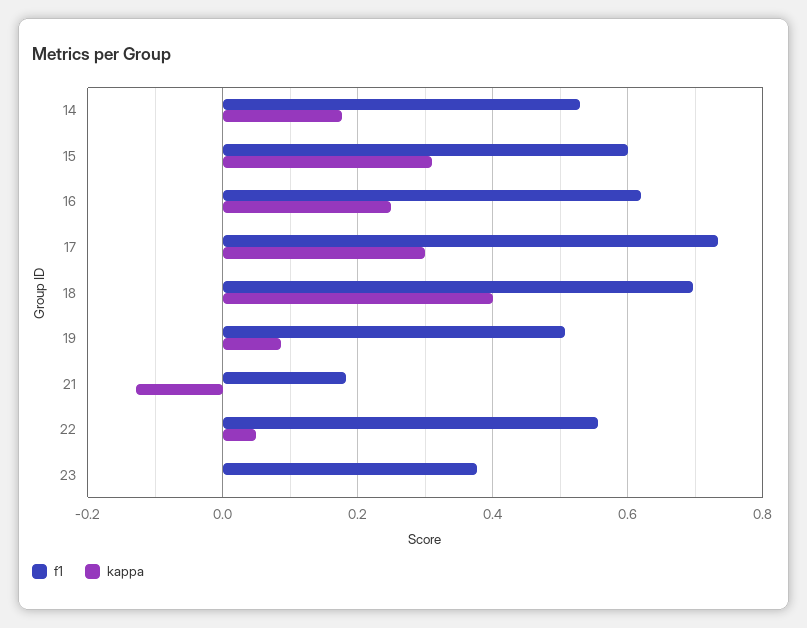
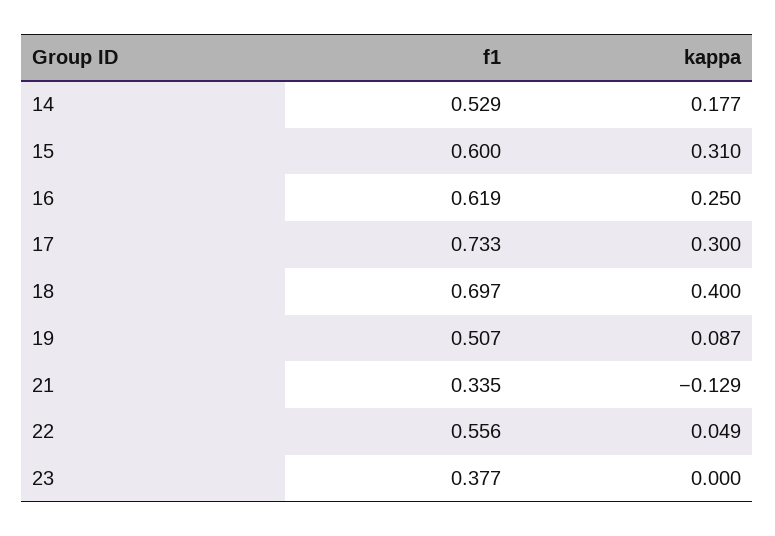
  {
    "f1": {
      "14": 0.529,
      "15": 0.6,
      "16": 0.619,
      "17": 0.733,
      "18": 0.697,
      "19": 0.507,
-     "21": 0.18,
+     "21": 0.335,
      "22": 0.556,
      "23": 0.377
    },
    "kappa": {
      "14": 0.177,
      "15": 0.31,
      "16": 0.25,
      "17": 0.3,
      "18": 0.4,
      "19": 0.087,
      "21": -0.129,
      "22": 0.049,
      "23": 0
    }
  }

